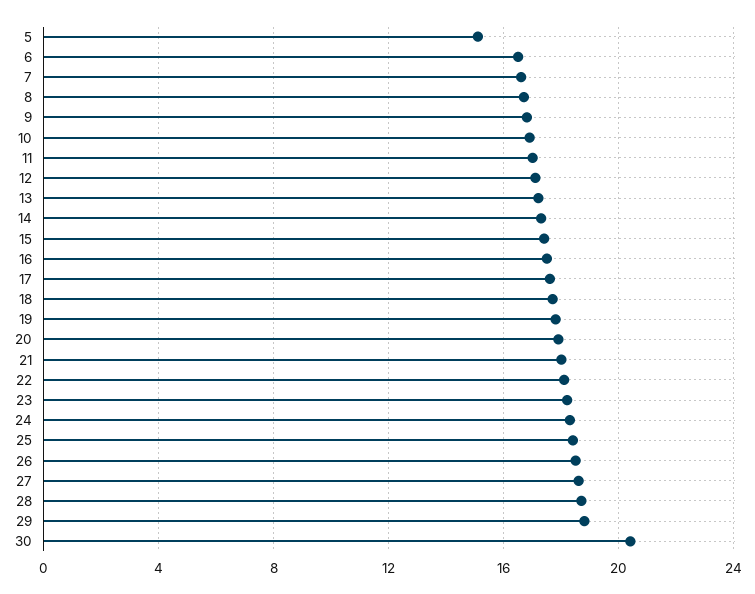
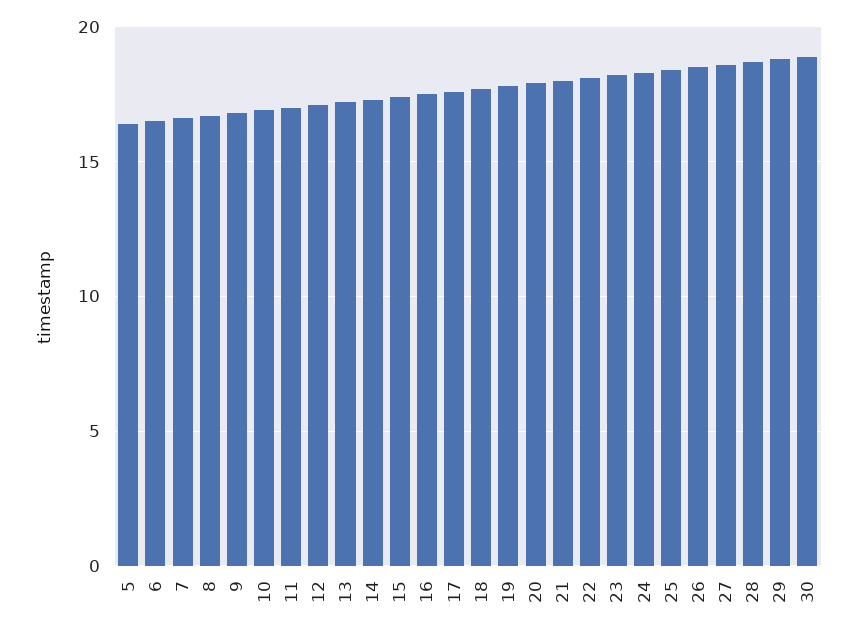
  {
-   "5": 15,
+   "5": 16.5,
    "6": 16.5,
    "7": 16.5,
    "8": 16.5,
    "9": 17,
    "10": 17,
    "11": 17,
    "12": 17,
    "13": 17,
    "14": 17.5,
    "15": 17.5,
    "16": 17.5,
    "17": 17.5,
    "18": 17.5,
    "19": 18,
    "20": 18,
    "21": 18,
    "22": 18,
    "23": 18,
    "24": 18.5,
    "25": 18.5,
    "26": 18.5,
    "27": 18.5,
    "28": 18.5,
    "29": 19,
-   "30": 20.5
+   "30": 19
  }

